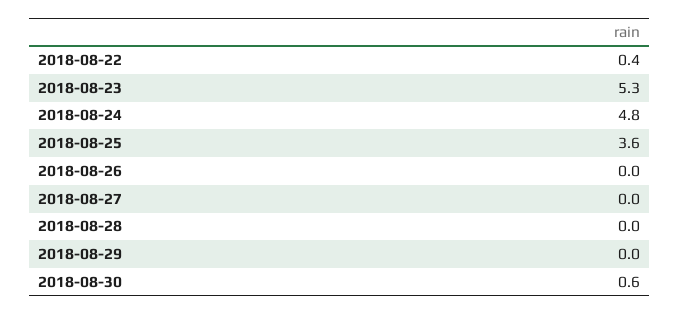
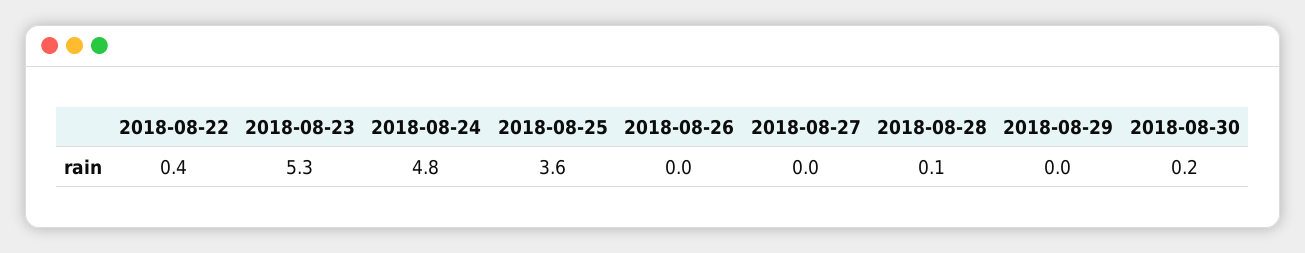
  {
    "2018-08-22": 0.4,
    "2018-08-23": 5.3,
    "2018-08-24": 4.8,
    "2018-08-25": 3.6,
    "2018-08-26": 0,
    "2018-08-27": 0,
-   "2018-08-28": 0,
+   "2018-08-28": 0.1,
    "2018-08-29": 0,
-   "2018-08-30": 0.6
+   "2018-08-30": 0.2
  }

